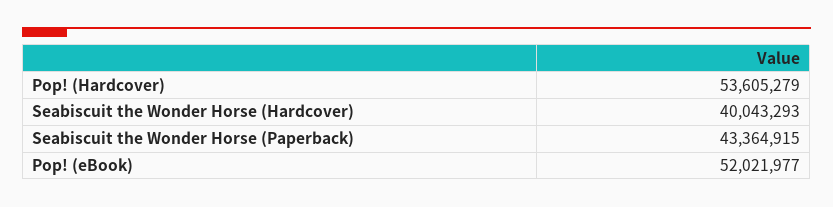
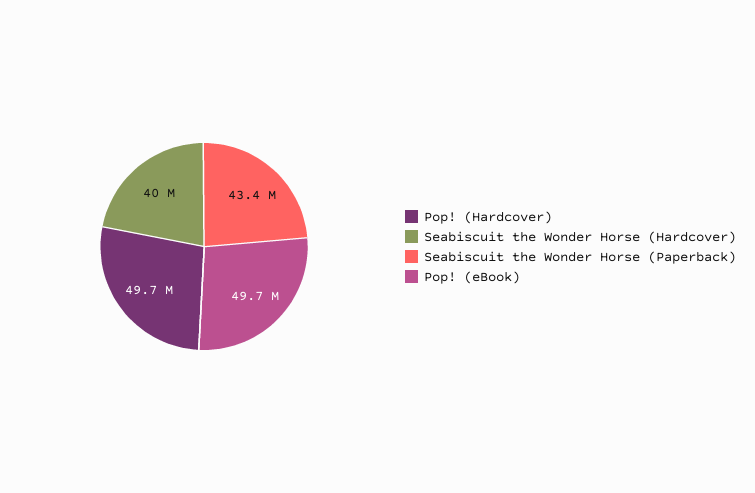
  {
-   "Pop! (Hardcover)": 53605279,
+   "Pop! (Hardcover)": 49700000,
    "Seabiscuit the Wonder Horse (Hardcover)": 40043293,
    "Seabiscuit the Wonder Horse (Paperback)": 43364915,
-   "Pop! (eBook)": 52021977
+   "Pop! (eBook)": 49700000
  }

